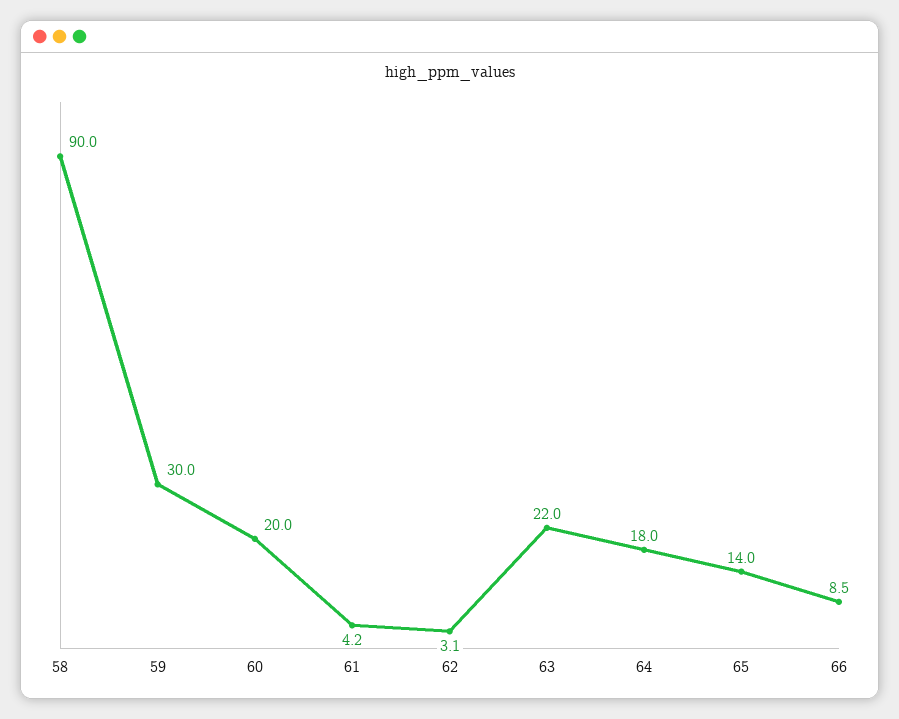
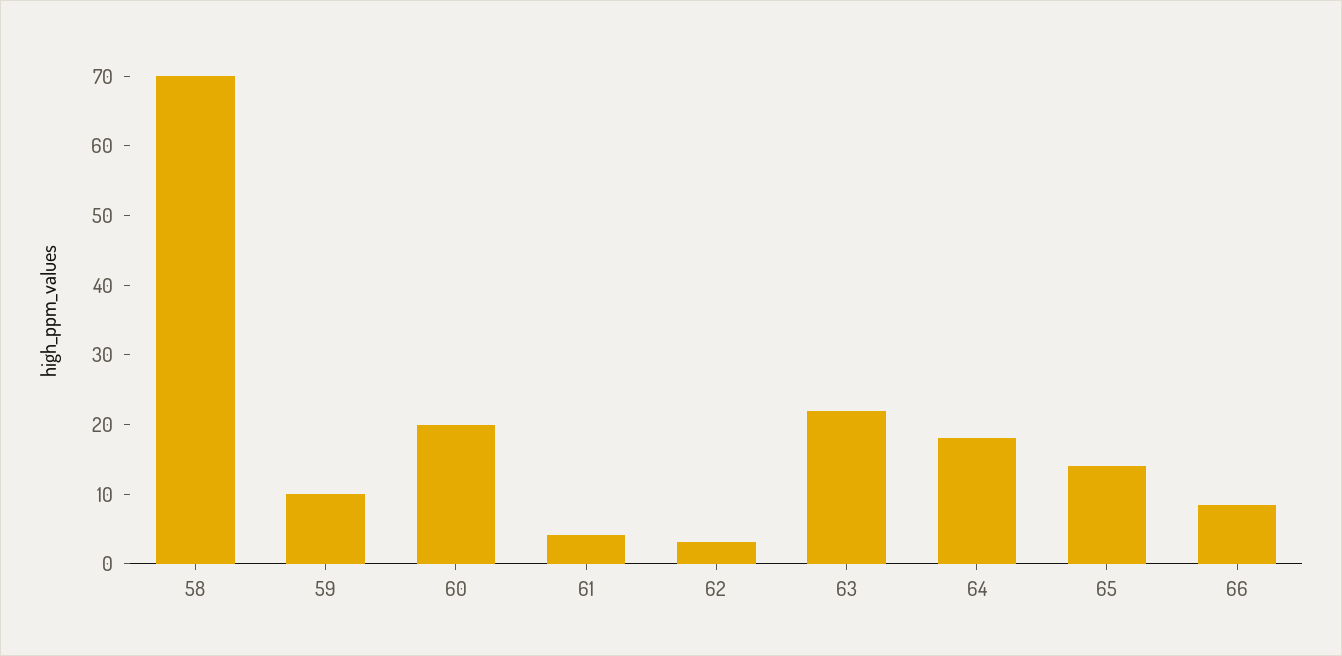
  {
-   "58": 90,
+   "58": 70,
-   "59": 30,
+   "59": 10,
    "60": 20,
    "61": 4.2,
    "62": 3.1,
    "63": 22,
    "64": 18,
    "65": 14,
    "66": 8.5
  }

